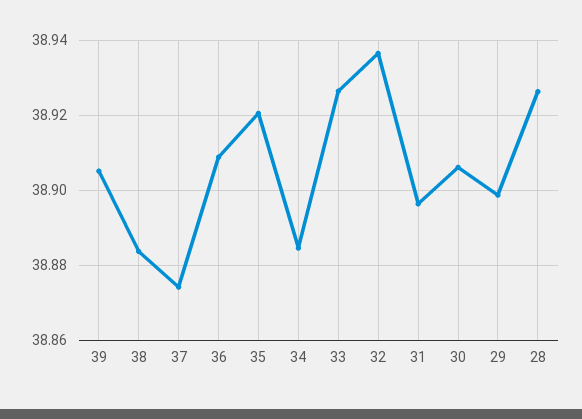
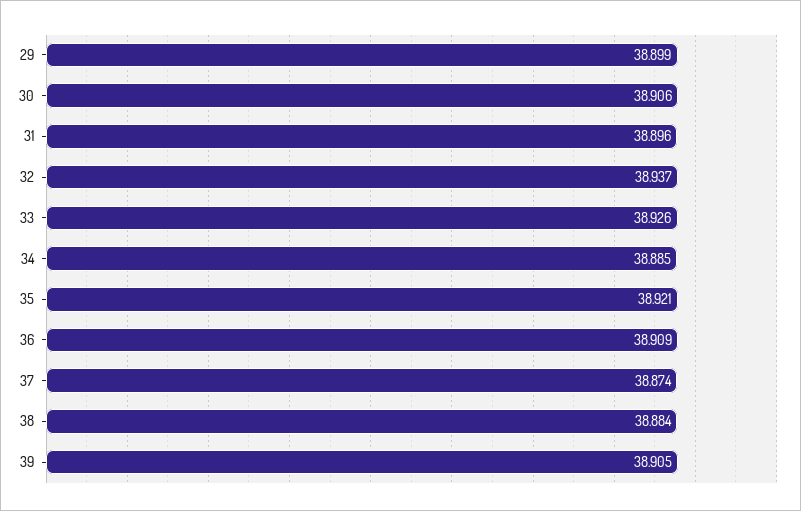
  {
    "39": 38.905,
    "38": 38.884,
    "37": 38.874,
    "36": 38.909,
    "35": 38.921,
    "34": 38.885,
    "33": 38.926,
    "32": 38.937,
    "31": 38.896,
    "30": 38.906,
-   "29": 38.899,
+   "29": 38.899
-   "28": 38.926
  }

